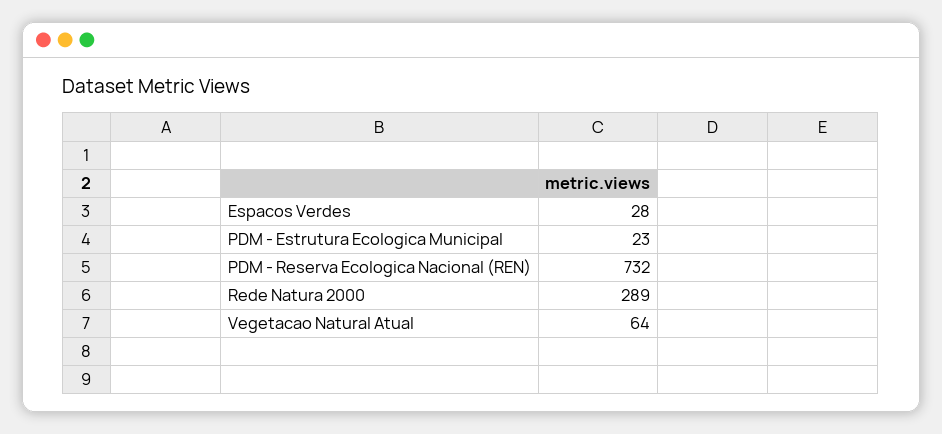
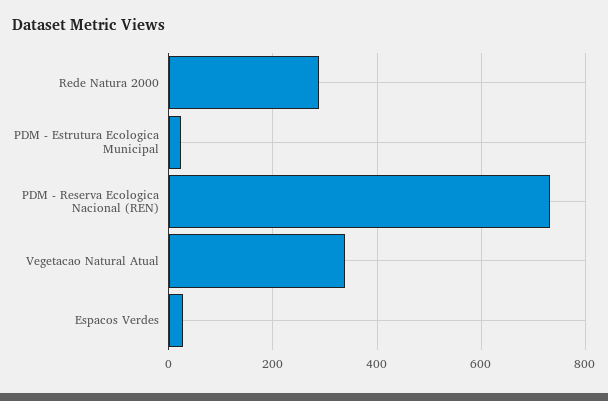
  {
    "Espacos Verdes": 28,
    "PDM - Estrutura Ecologica Municipal": 23,
    "PDM - Reserva Ecologica Nacional (REN)": 732,
    "Rede Natura 2000": 289,
-   "Vegetacao Natural Atual": 64
+   "Vegetacao Natural Atual": 340
  }

